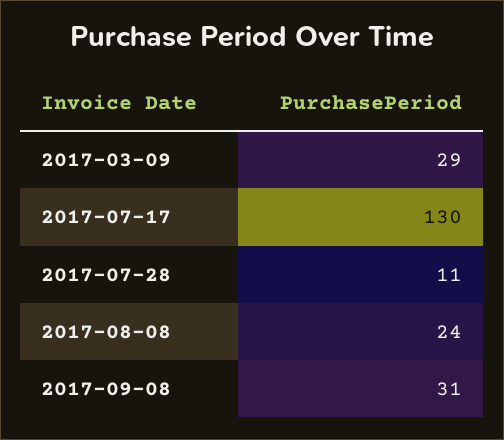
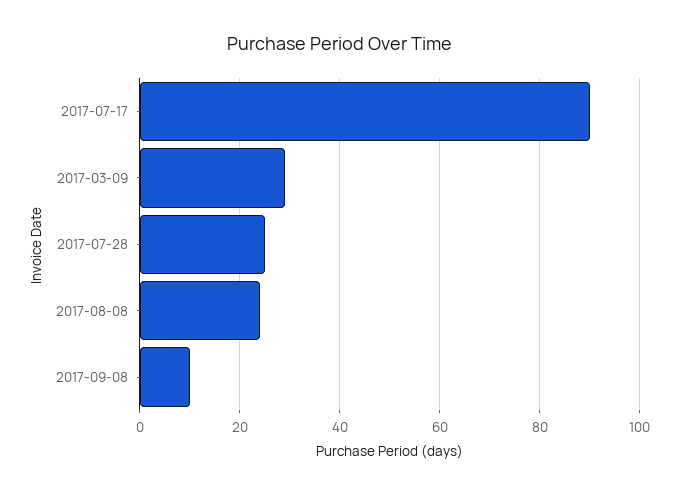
  {
    "2017-03-09": 29,
-   "2017-07-17": 130,
+   "2017-07-17": 90,
-   "2017-07-28": 11,
+   "2017-07-28": 25,
    "2017-08-08": 24,
-   "2017-09-08": 31
+   "2017-09-08": 10
  }

